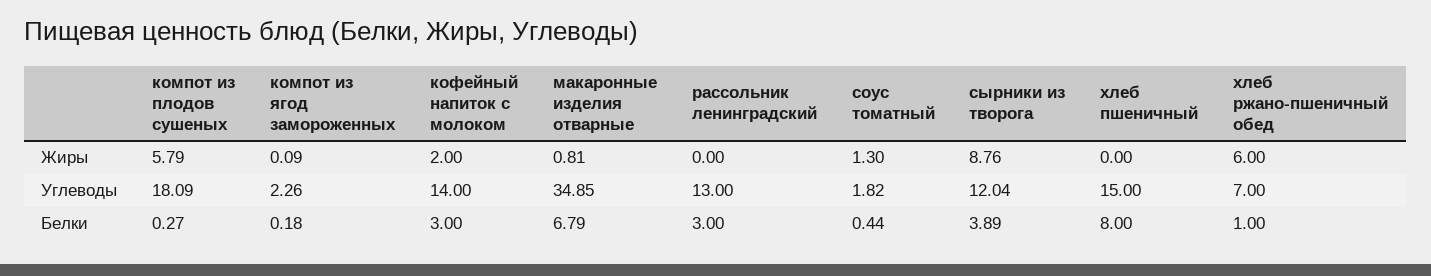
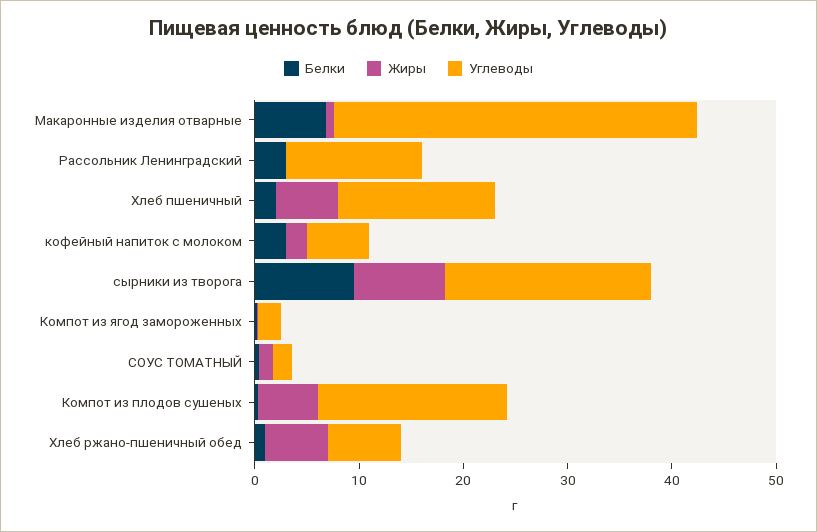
  {
    "Жиры": {
      "компот из плодов сушеных": 5.79,
      "компот из ягод замороженных": 0.09,
      "кофейный напиток с молоком": 2,
      "макаронные изделия отварные": 0.81,
      "рассольник ленинградский": 0,
      "соус томатный": 1.3,
      "сырники из творога": 8.76,
-     "хлеб пшеничный": 0,
+     "хлеб пшеничный": 6,
      "хлеб ржано-пшеничный обед": 6
    },
    "Углеводы": {
      "компот из плодов сушеных": 18.09,
      "компот из ягод замороженных": 2.26,
-     "кофейный напиток с молоком": 14,
+     "кофейный напиток с молоком": 6,
      "макаронные изделия отварные": 34.85,
      "рассольник ленинградский": 13,
      "соус томатный": 1.82,
-     "сырники из творога": 12.04,
+     "сырники из творога": 20,
      "хлеб пшеничный": 15,
      "хлеб ржано-пшеничный обед": 7
    },
    "Белки": {
      "компот из плодов сушеных": 0.27,
      "компот из ягод замороженных": 0.18,
      "кофейный напиток с молоком": 3,
      "макаронные изделия отварные": 6.79,
      "рассольник ленинградский": 3,
      "соус томатный": 0.44,
-     "сырники из творога": 3.89,
+     "сырники из творога": 10,
-     "хлеб пшеничный": 8,
+     "хлеб пшеничный": 2,
      "хлеб ржано-пшеничный обед": 1
    }
  }

